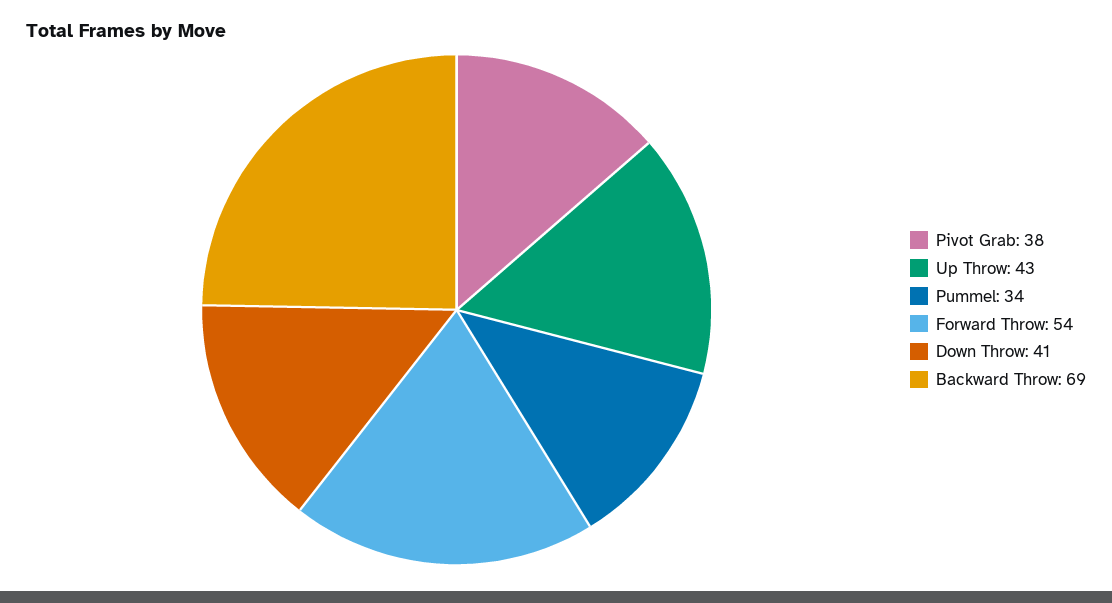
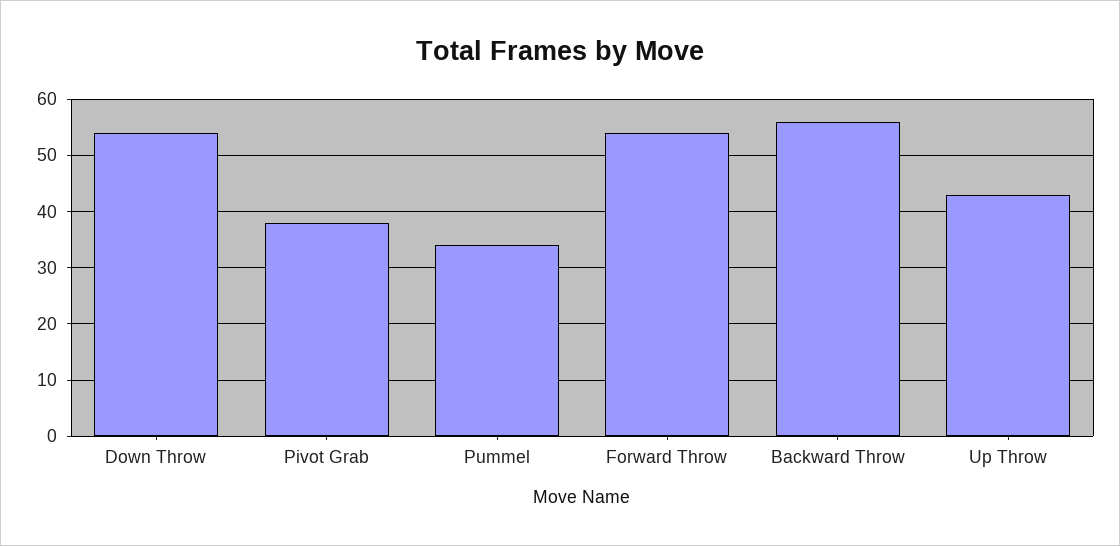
  {
    "Pivot Grab": 38,
    "Up Throw": 43,
    "Pummel": 34,
    "Forward Throw": 54,
-   "Down Throw": 41,
+   "Down Throw": 55,
-   "Backward Throw": 69
+   "Backward Throw": 55
  }

